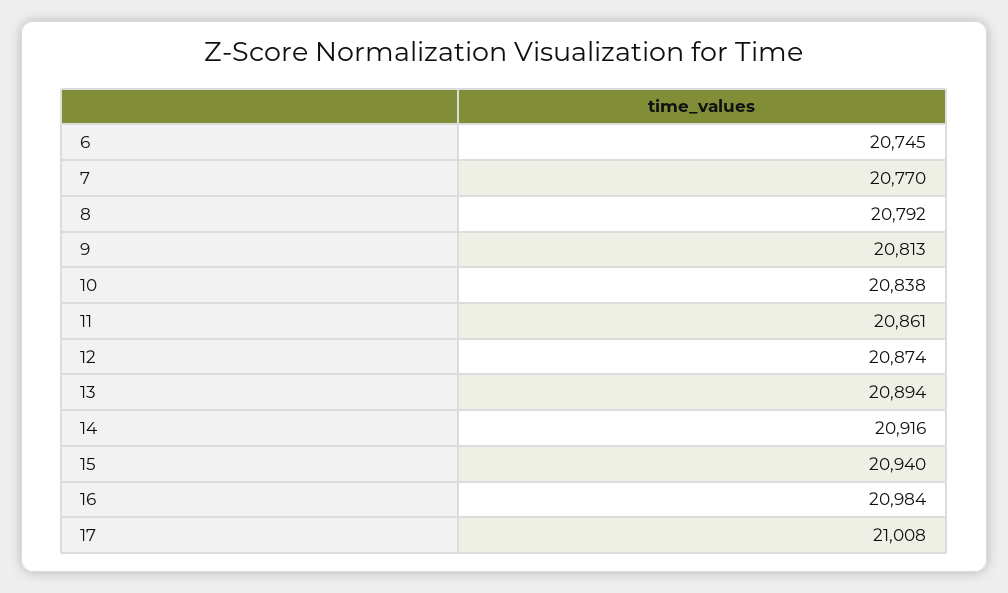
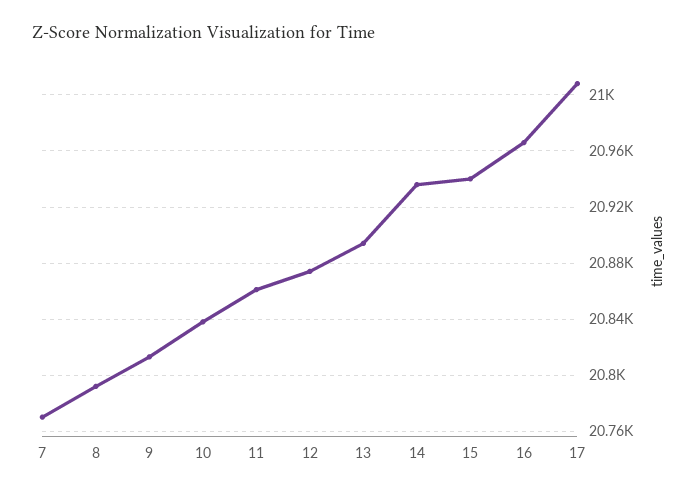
  {
-   "6": 20745,
    "7": 20770,
    "8": 20792,
    "9": 20813,
    "10": 20838,
    "11": 20861,
    "12": 20874,
    "13": 20894,
-   "14": 20916,
+   "14": 20935,
    "15": 20940,
-   "16": 20984,
+   "16": 20965,
    "17": 21008
  }

